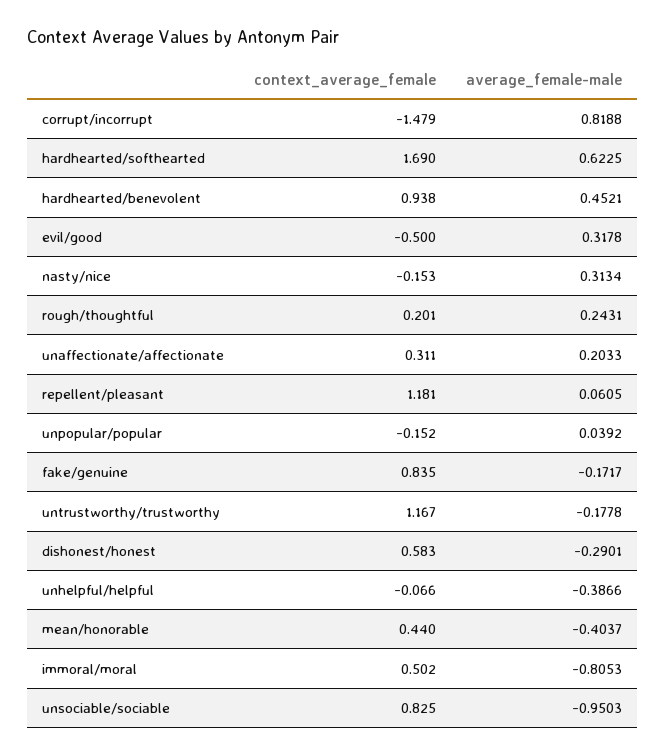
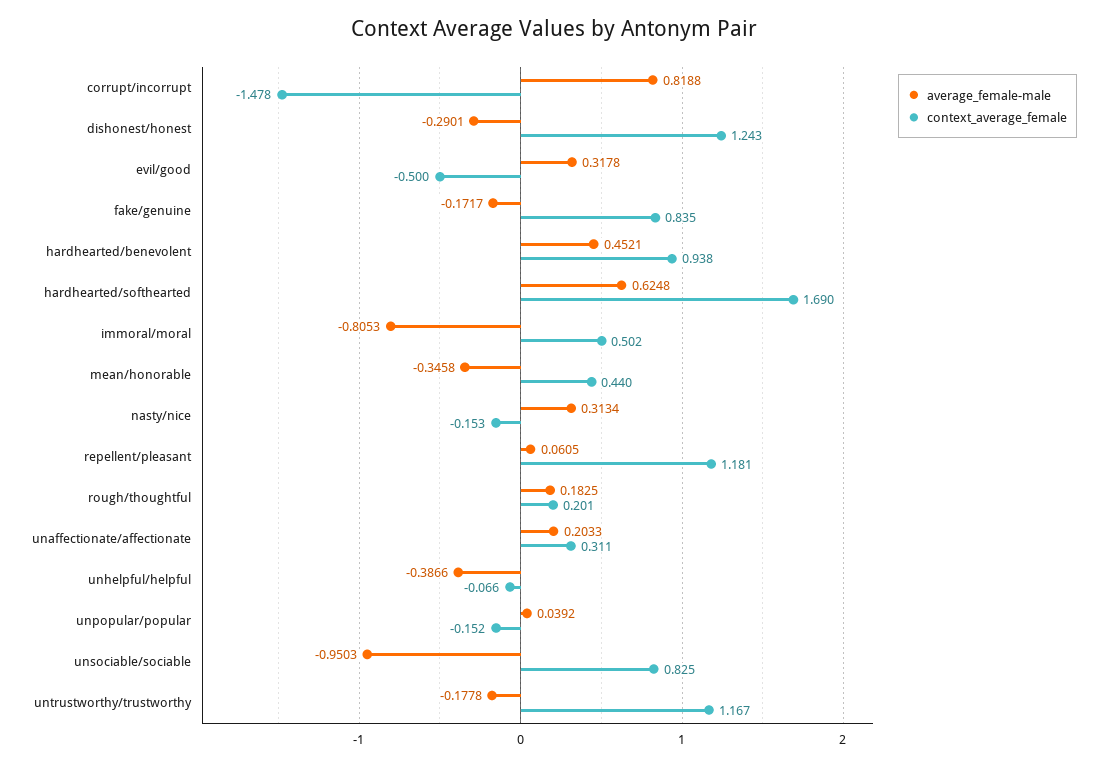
  {
    "context_average_female": {
-     "corrupt/incorrupt": -1.479,
+     "corrupt/incorrupt": -1.478,
      "hardhearted/softhearted": 1.69,
      "hardhearted/benevolent": 0.938,
      "evil/good": -0.5,
      "nasty/nice": -0.153,
      "rough/thoughtful": 0.201,
      "unaffectionate/affectionate": 0.311,
      "repellent/pleasant": 1.181,
      "unpopular/popular": -0.152,
      "fake/genuine": 0.835,
      "untrustworthy/trustworthy": 1.167,
-     "dishonest/honest": 0.583,
+     "dishonest/honest": 1.243,
      "unhelpful/helpful": -0.066,
      "mean/honorable": 0.44,
      "immoral/moral": 0.502,
      "unsociable/sociable": 0.825
    },
    "average_female-male": {
      "corrupt/incorrupt": 0.8188,
-     "hardhearted/softhearted": 0.6225,
+     "hardhearted/softhearted": 0.6248,
      "hardhearted/benevolent": 0.4521,
      "evil/good": 0.3178,
      "nasty/nice": 0.3134,
-     "rough/thoughtful": 0.2431,
+     "rough/thoughtful": 0.1825,
      "unaffectionate/affectionate": 0.2033,
      "repellent/pleasant": 0.0605,
      "unpopular/popular": 0.0392,
      "fake/genuine": -0.1717,
      "untrustworthy/trustworthy": -0.1778,
      "dishonest/honest": -0.2901,
      "unhelpful/helpful": -0.3866,
-     "mean/honorable": -0.4037,
+     "mean/honorable": -0.3458,
      "immoral/moral": -0.8053,
      "unsociable/sociable": -0.9503
    }
  }

